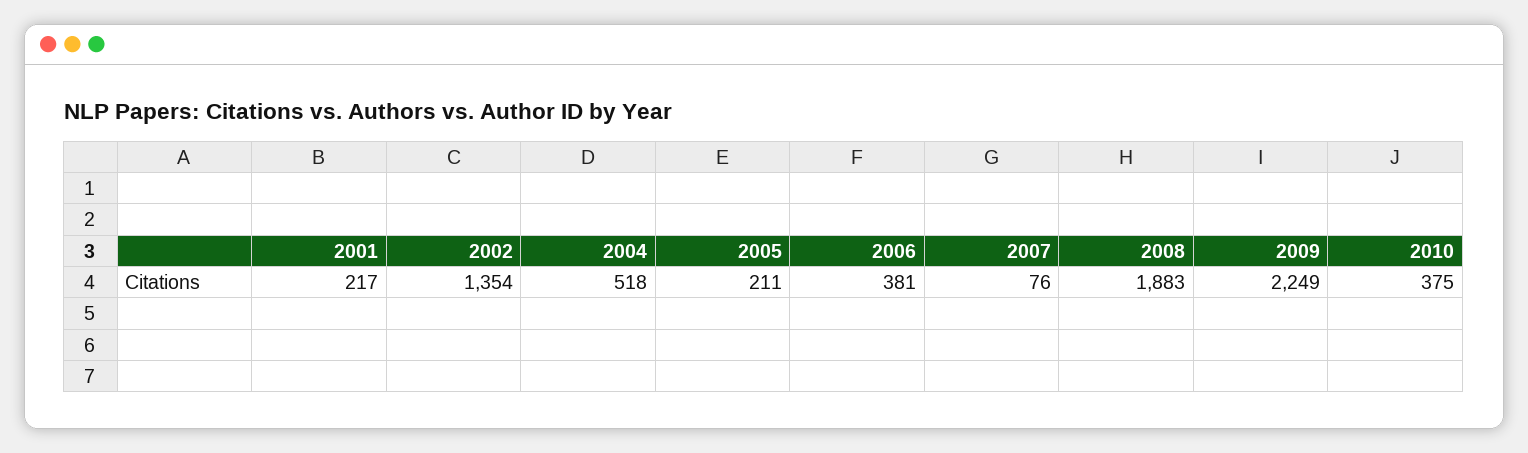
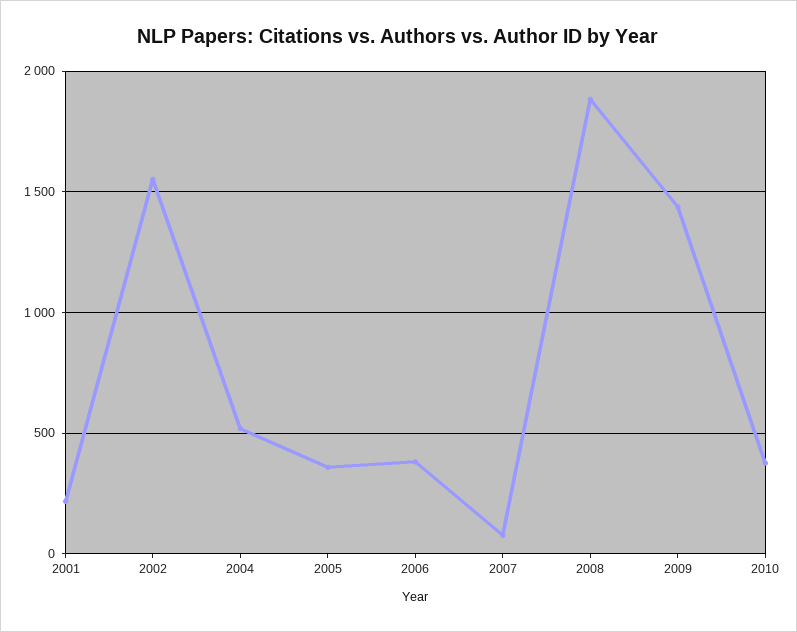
  {
    "2001": 217,
-   "2002": 1354,
+   "2002": 1550,
    "2004": 518,
-   "2005": 211,
+   "2005": 350,
    "2006": 381,
    "2007": 76,
    "2008": 1883,
-   "2009": 2249,
+   "2009": 1450,
    "2010": 375
  }

